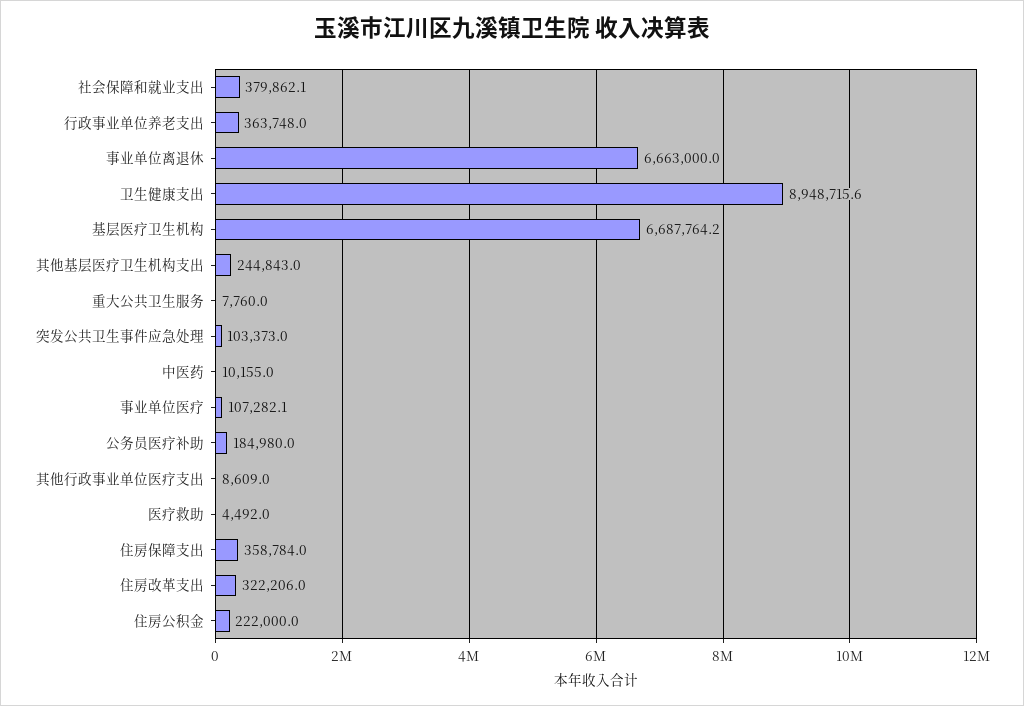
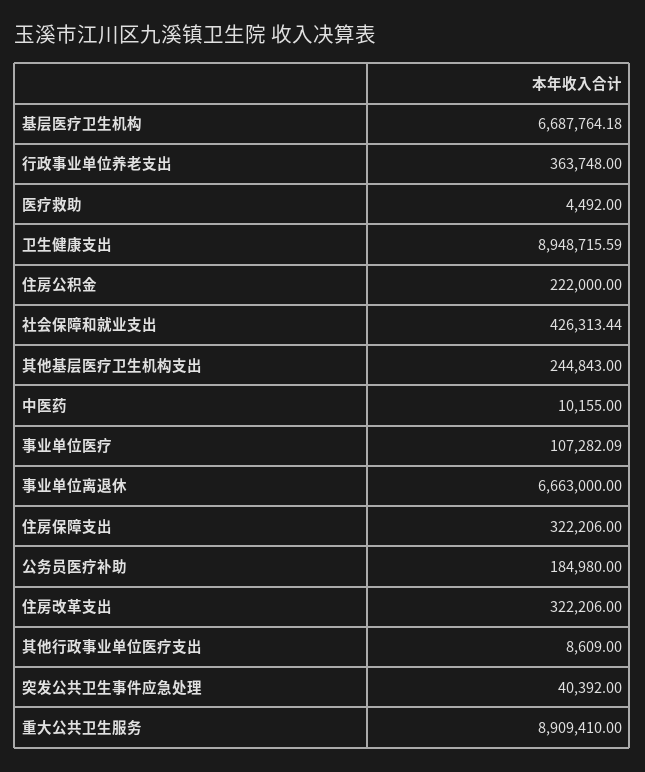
  {
-   "社会保障和就业支出": 379862.1,
+   "社会保障和就业支出": 426313.44,
    "行政事业单位养老支出": 363748,
    "事业单位离退休": 6663000,
    "卫生健康支出": 8948715.59,
    "基层医疗卫生机构": 6687764.18,
    "其他基层医疗卫生机构支出": 244843,
-   "重大公共卫生服务": 7760,
+   "重大公共卫生服务": 8909410,
-   "突发公共卫生事件应急处理": 103373,
+   "突发公共卫生事件应急处理": 40392,
    "中医药": 10155,
    "事业单位医疗": 107282.09,
    "公务员医疗补助": 184980,
    "其他行政事业单位医疗支出": 8609,
    "医疗救助": 4492,
-   "住房保障支出": 358784,
+   "住房保障支出": 322206,
    "住房改革支出": 322206,
    "住房公积金": 222000
  }

